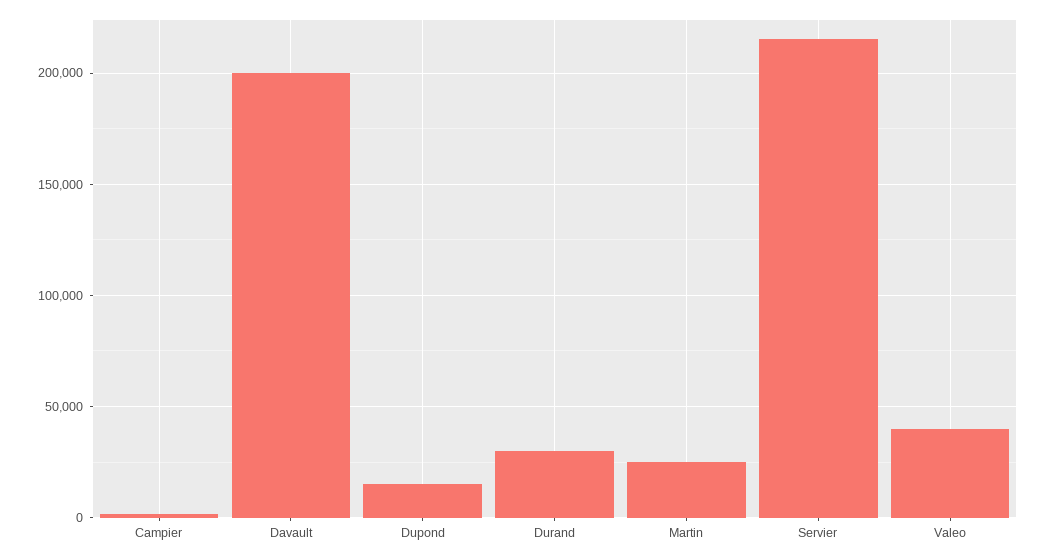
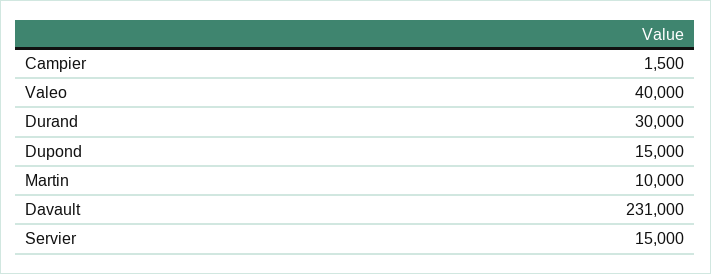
  {
    "Campier": 1500,
-   "Davault": 200000,
+   "Davault": 231000,
    "Dupond": 15000,
    "Durand": 30000,
-   "Martin": 25000,
+   "Martin": 10000,
-   "Servier": 215000,
+   "Servier": 15000,
    "Valeo": 40000
  }

